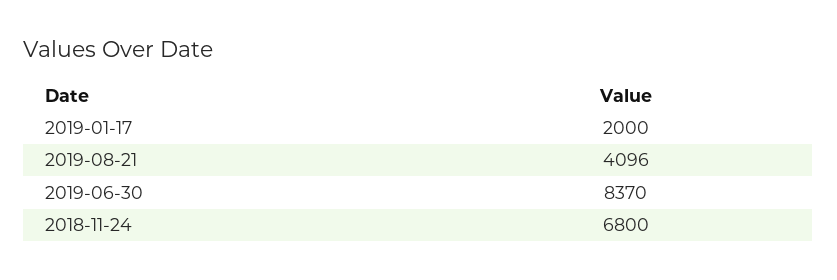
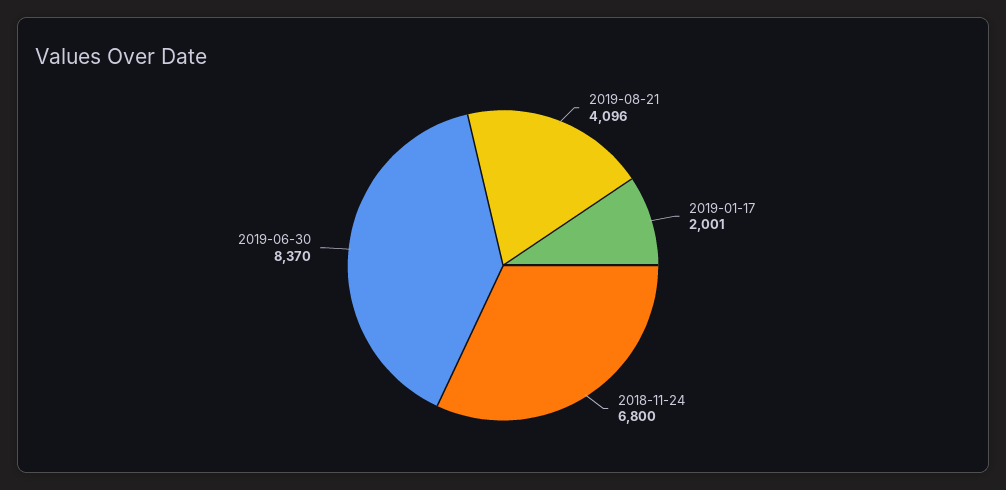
  {
-   "2019-01-17": 2000,
+   "2019-01-17": 2001,
    "2019-08-21": 4096,
    "2019-06-30": 8370,
    "2018-11-24": 6800
  }

